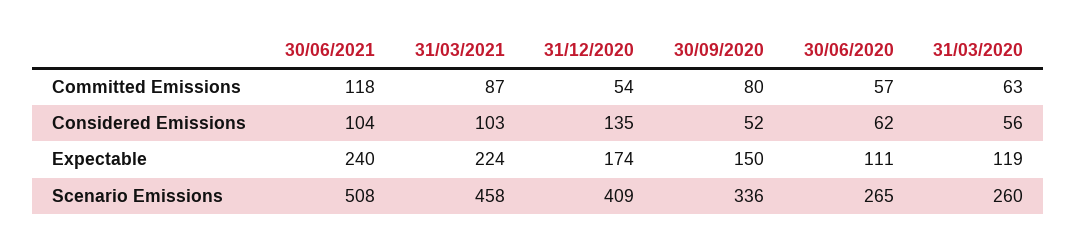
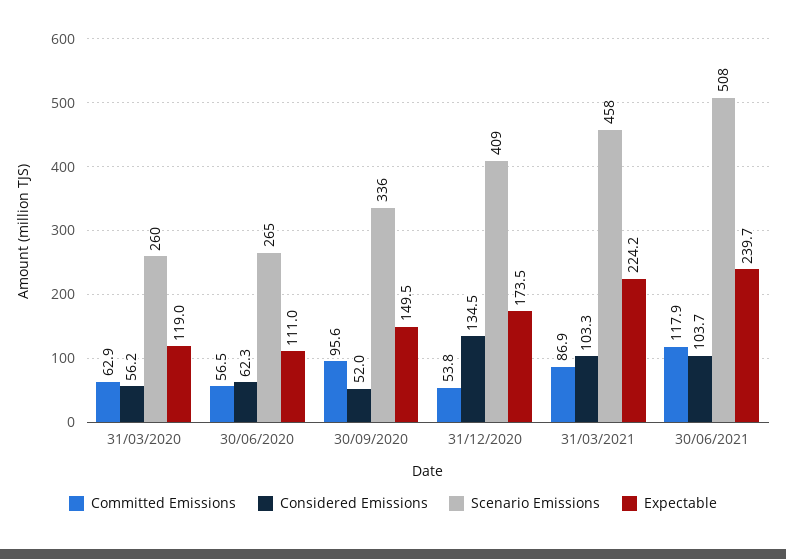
  {
    "Committed Emissions": {
      "30/06/2021": 117.9,
      "31/03/2021": 86.9,
      "31/12/2020": 53.8,
-     "30/09/2020": 80,
+     "30/09/2020": 95.6,
      "30/06/2020": 56.5,
      "31/03/2020": 62.9
    },
    "Considered Emissions": {
      "30/06/2021": 103.7,
      "31/03/2021": 103.3,
      "31/12/2020": 134.5,
      "30/09/2020": 52,
      "30/06/2020": 62.3,
      "31/03/2020": 56.2
    },
    "Expectable": {
      "30/06/2021": 239.7,
      "31/03/2021": 224.2,
      "31/12/2020": 173.5,
      "30/09/2020": 149.5,
      "30/06/2020": 111,
      "31/03/2020": 119
    },
    "Scenario Emissions": {
      "30/06/2021": 508,
      "31/03/2021": 458,
      "31/12/2020": 409,
      "30/09/2020": 336,
      "30/06/2020": 265,
      "31/03/2020": 260
    }
  }

